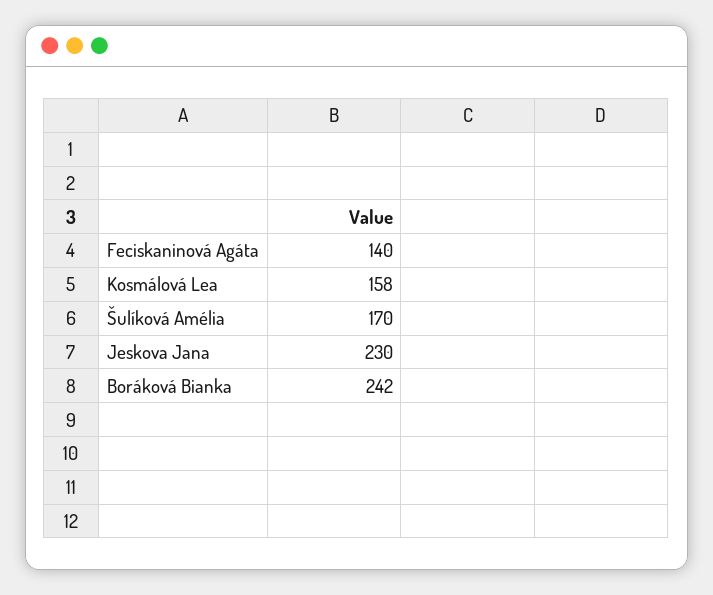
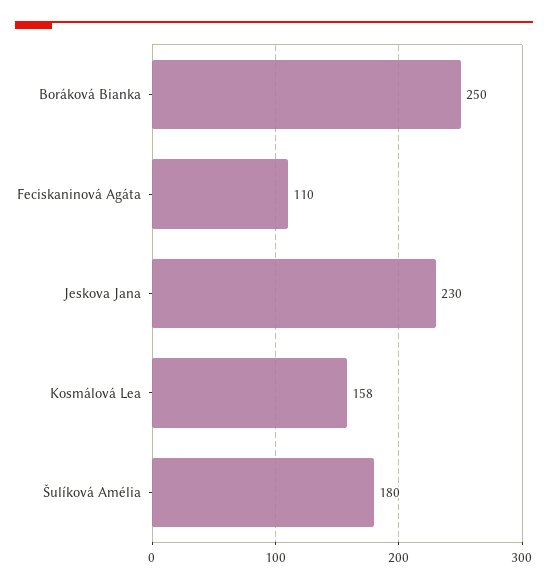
  {
-   "Feciskaninová Agáta": 140,
+   "Feciskaninová Agáta": 110,
    "Kosmálová Lea": 158,
-   "Šulíková Amélia": 170,
+   "Šulíková Amélia": 180,
    "Jeskova Jana": 230,
-   "Boráková Bianka": 242
+   "Boráková Bianka": 250
  }

